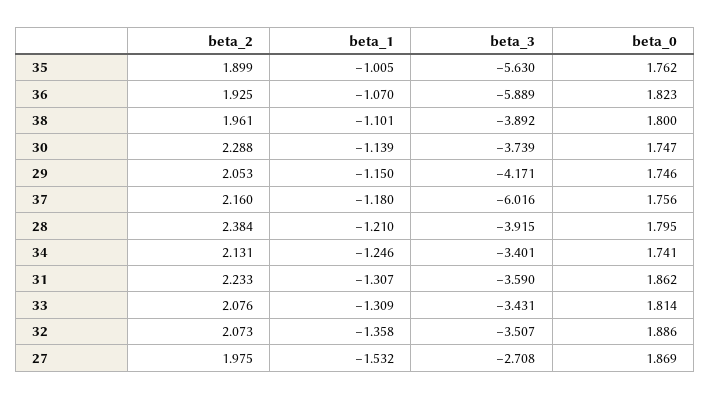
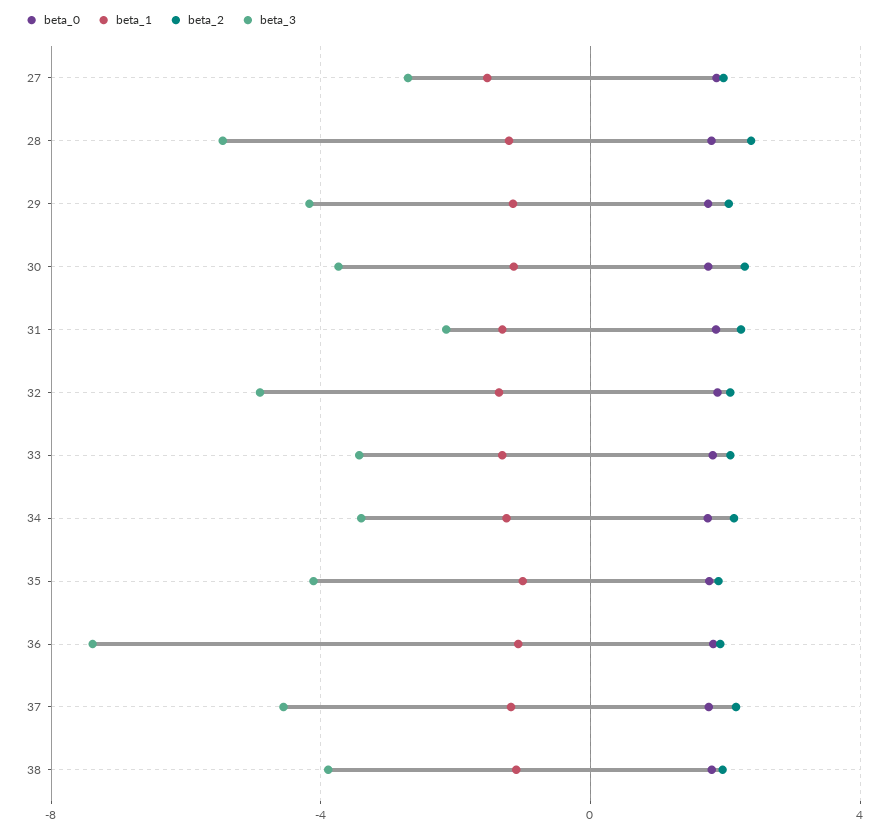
  {
    "beta_2": {
      "35": 1.899,
      "36": 1.925,
      "38": 1.961,
      "30": 2.288,
      "29": 2.053,
      "37": 2.16,
      "28": 2.384,
      "34": 2.131,
      "31": 2.233,
      "33": 2.076,
      "32": 2.073,
      "27": 1.975
    },
    "beta_1": {
      "35": -1.005,
      "36": -1.07,
      "38": -1.101,
      "30": -1.139,
      "29": -1.15,
      "37": -1.18,
      "28": -1.21,
      "34": -1.246,
      "31": -1.307,
      "33": -1.309,
      "32": -1.358,
      "27": -1.532
    },
    "beta_3": {
-     "35": -5.63,
+     "35": -4,
-     "36": -5.889,
+     "36": -7.5,
      "38": -3.892,
      "30": -3.739,
      "29": -4.171,
-     "37": -6.016,
+     "37": -4.5,
-     "28": -3.915,
+     "28": -5.5,
      "34": -3.401,
-     "31": -3.59,
+     "31": -2,
      "33": -3.431,
-     "32": -3.507,
+     "32": -5,
      "27": -2.708
    },
    "beta_0": {
      "35": 1.762,
      "36": 1.823,
      "38": 1.8,
      "30": 1.747,
      "29": 1.746,
      "37": 1.756,
      "28": 1.795,
      "34": 1.741,
      "31": 1.862,
      "33": 1.814,
      "32": 1.886,
      "27": 1.869
    }
  }

